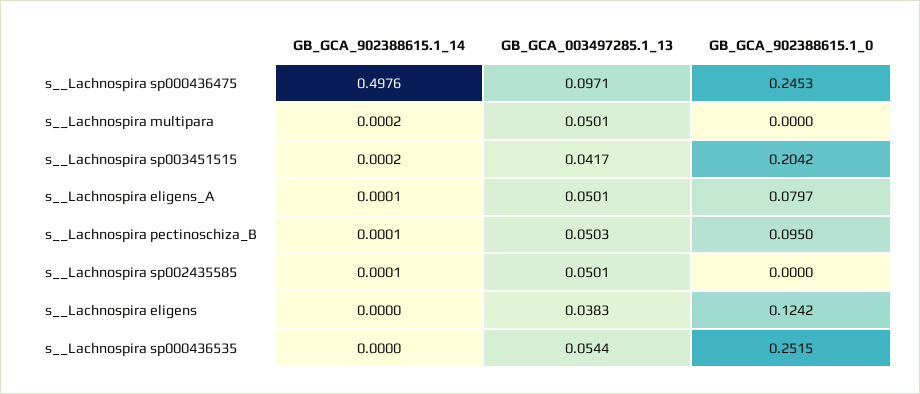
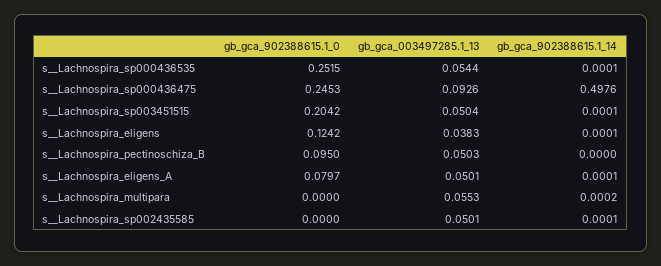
  {
    "GB_GCA_902388615.1_14": {
      "s__Lachnospira sp000436475": 0.4976,
      "s__Lachnospira multipara": 0.0002,
-     "s__Lachnospira sp003451515": 0.0002,
+     "s__Lachnospira sp003451515": 0.0001,
      "s__Lachnospira eligens_A": 0.0001,
-     "s__Lachnospira pectinoschiza_B": 0.0001,
+     "s__Lachnospira pectinoschiza_B": 0,
      "s__Lachnospira sp002435585": 0.0001,
-     "s__Lachnospira eligens": 0,
+     "s__Lachnospira eligens": 0.0001,
-     "s__Lachnospira sp000436535": 0
+     "s__Lachnospira sp000436535": 0.0001
    },
    "GB_GCA_003497285.1_13": {
-     "s__Lachnospira sp000436475": 0.0971,
+     "s__Lachnospira sp000436475": 0.0926,
-     "s__Lachnospira multipara": 0.0501,
+     "s__Lachnospira multipara": 0.0553,
-     "s__Lachnospira sp003451515": 0.0417,
+     "s__Lachnospira sp003451515": 0.0504,
      "s__Lachnospira eligens_A": 0.0501,
      "s__Lachnospira pectinoschiza_B": 0.0503,
      "s__Lachnospira sp002435585": 0.0501,
      "s__Lachnospira eligens": 0.0383,
      "s__Lachnospira sp000436535": 0.0544
    },
    "GB_GCA_902388615.1_0": {
      "s__Lachnospira sp000436475": 0.2453,
      "s__Lachnospira multipara": 0,
      "s__Lachnospira sp003451515": 0.2042,
      "s__Lachnospira eligens_A": 0.0797,
      "s__Lachnospira pectinoschiza_B": 0.095,
      "s__Lachnospira sp002435585": 0,
      "s__Lachnospira eligens": 0.1242,
      "s__Lachnospira sp000436535": 0.2515
    }
  }

